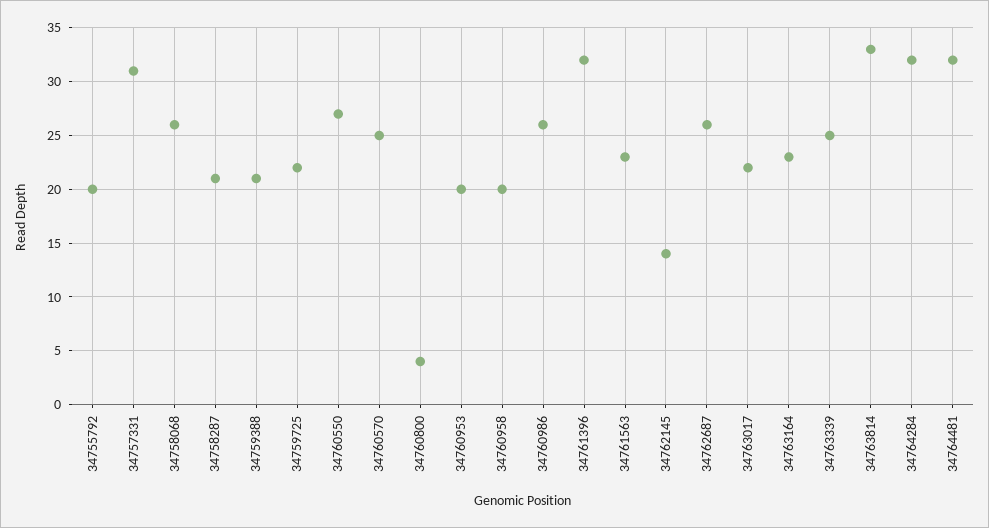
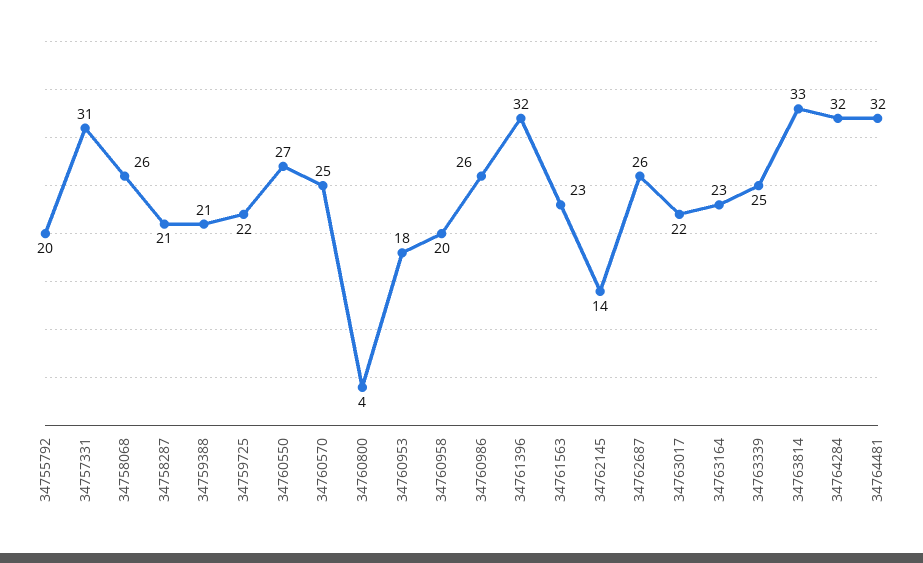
  {
    "34755792": 20,
    "34757331": 31,
    "34758068": 26,
    "34758287": 21,
    "34759388": 21,
    "34759725": 22,
    "34760550": 27,
    "34760570": 25,
    "34760800": 4,
-   "34760953": 20,
+   "34760953": 18,
    "34760958": 20,
    "34760986": 26,
    "34761396": 32,
    "34761563": 23,
    "34762145": 14,
    "34762687": 26,
    "34763017": 22,
    "34763164": 23,
    "34763339": 25,
    "34763814": 33,
    "34764284": 32,
    "34764481": 32
  }

